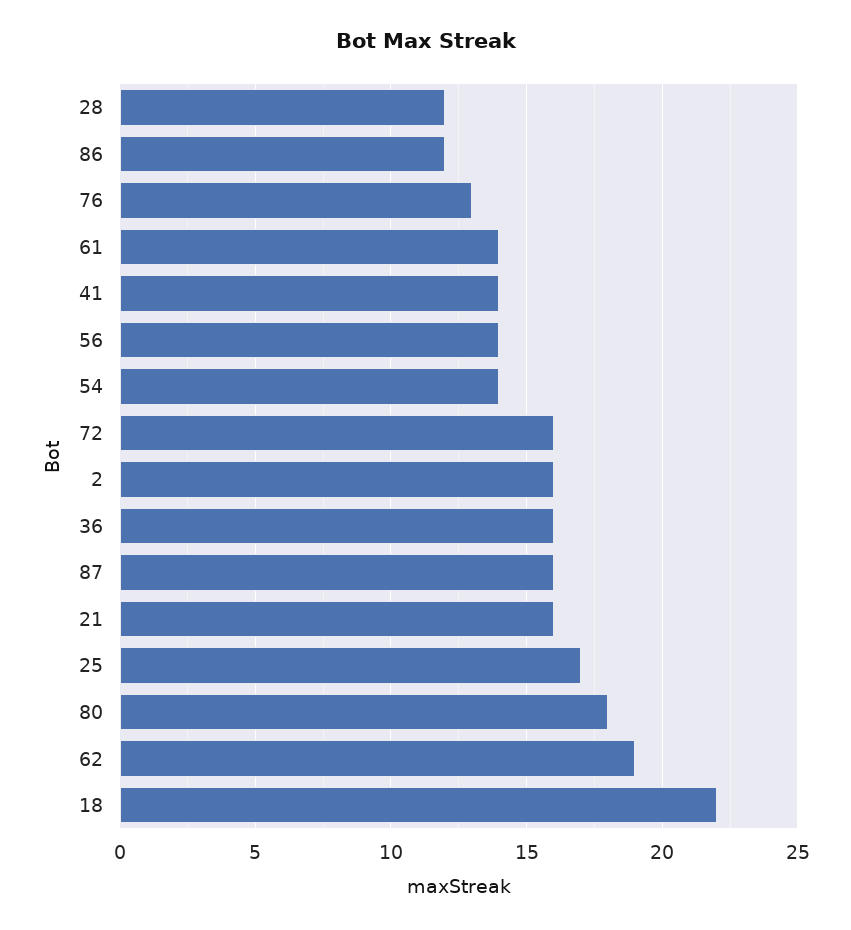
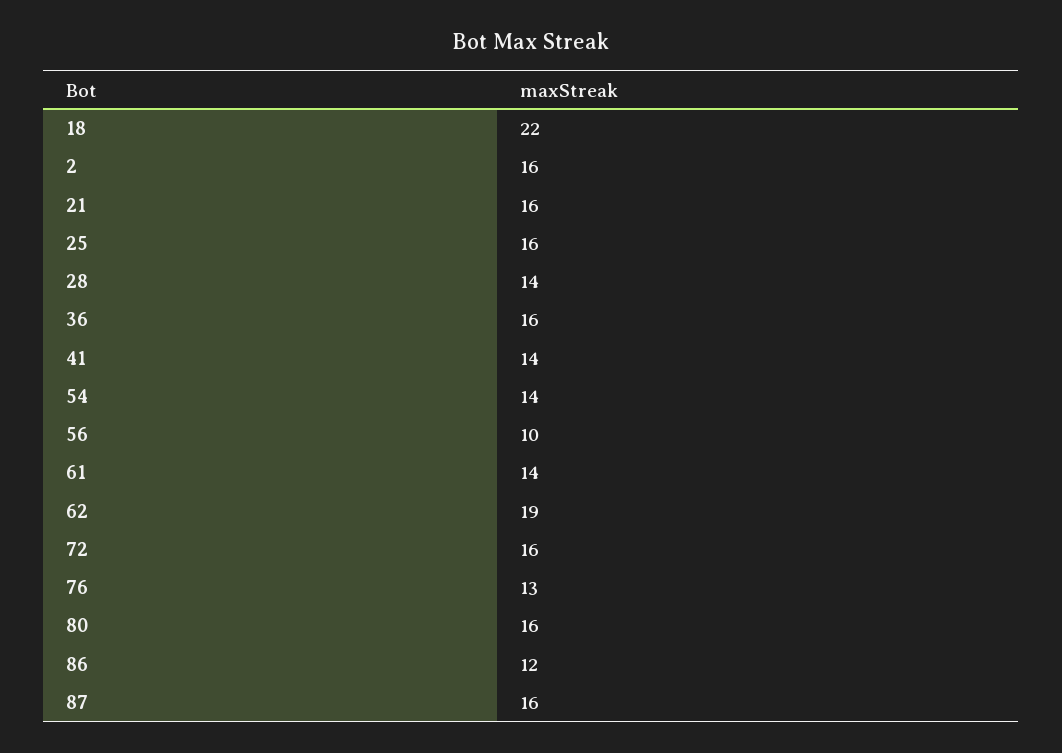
  {
-   "28": 12,
+   "28": 14,
    "86": 12,
    "76": 13,
    "61": 14,
    "41": 14,
-   "56": 14,
+   "56": 10,
    "54": 14,
    "72": 16,
    "2": 16,
    "36": 16,
    "87": 16,
    "21": 16,
-   "25": 17,
+   "25": 16,
-   "80": 18,
+   "80": 16,
    "62": 19,
    "18": 22
  }

